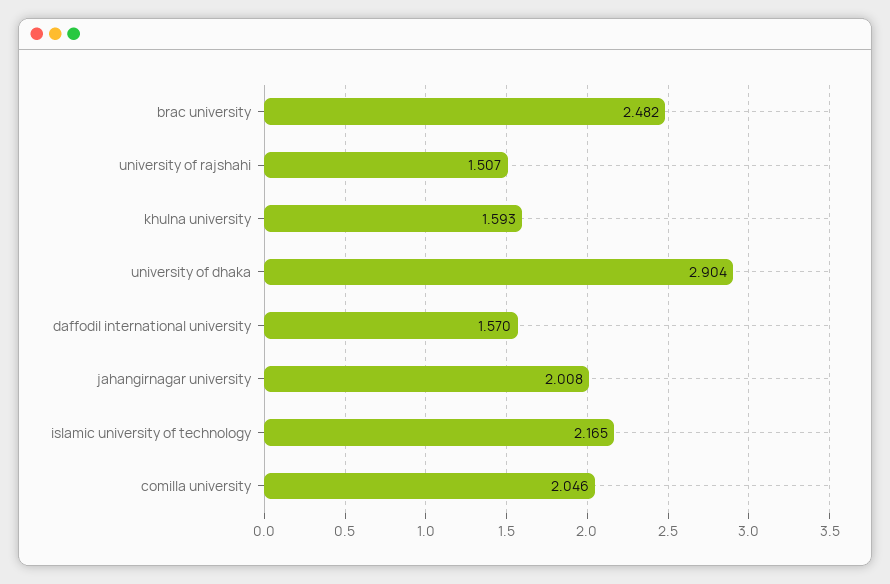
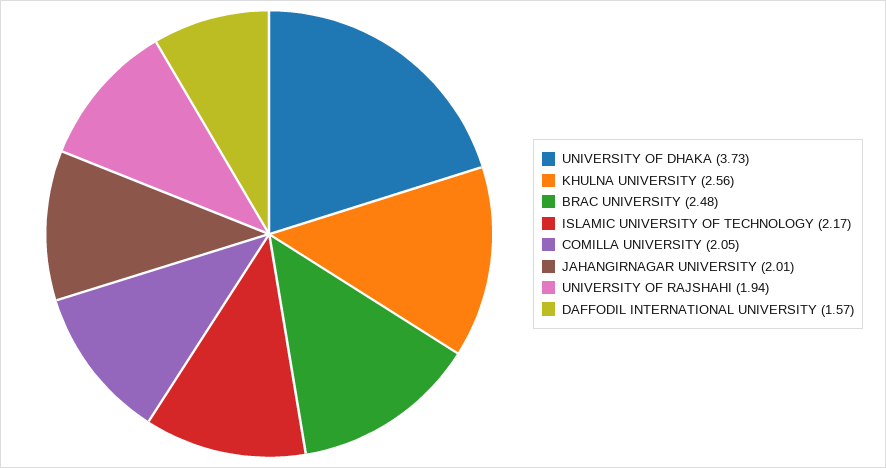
  {
    "brac university": 2.482,
-   "university of rajshahi": 1.507,
+   "university of rajshahi": 1.94,
-   "khulna university": 1.593,
+   "khulna university": 2.56,
-   "university of dhaka": 2.904,
+   "university of dhaka": 3.73,
    "daffodil international university": 1.57,
    "jahangirnagar university": 2.008,
    "islamic university of technology": 2.165,
    "comilla university": 2.046
  }

